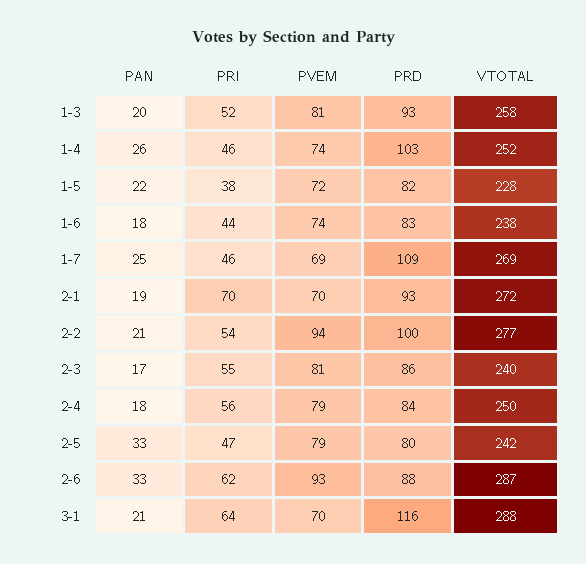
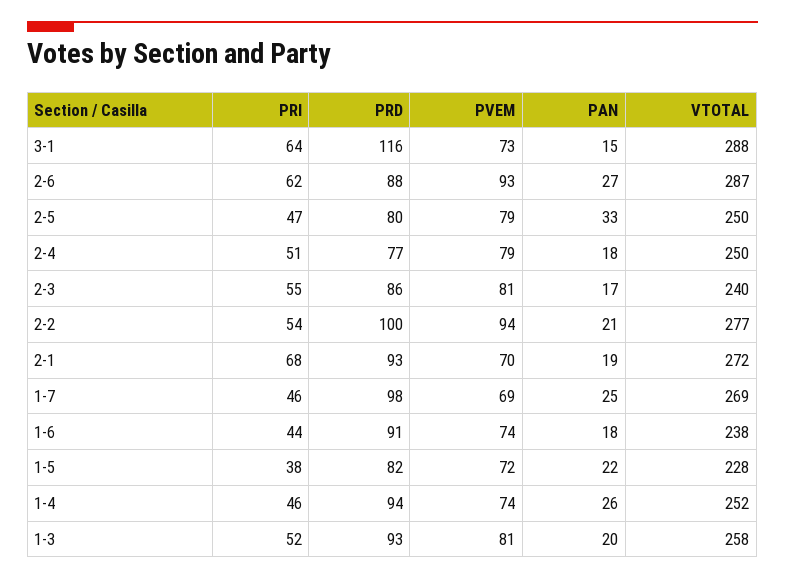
  {
    "PAN": {
      "1-3": 20,
      "1-4": 26,
      "1-5": 22,
      "1-6": 18,
      "1-7": 25,
      "2-1": 19,
      "2-2": 21,
      "2-3": 17,
      "2-4": 18,
      "2-5": 33,
-     "2-6": 33,
+     "2-6": 27,
-     "3-1": 21
+     "3-1": 15
    },
    "PRI": {
      "1-3": 52,
      "1-4": 46,
      "1-5": 38,
      "1-6": 44,
      "1-7": 46,
-     "2-1": 70,
+     "2-1": 68,
      "2-2": 54,
      "2-3": 55,
-     "2-4": 56,
+     "2-4": 51,
      "2-5": 47,
      "2-6": 62,
      "3-1": 64
    },
    "PVEM": {
      "1-3": 81,
      "1-4": 74,
      "1-5": 72,
      "1-6": 74,
      "1-7": 69,
      "2-1": 70,
      "2-2": 94,
      "2-3": 81,
      "2-4": 79,
      "2-5": 79,
      "2-6": 93,
-     "3-1": 70
+     "3-1": 73
    },
    "PRD": {
      "1-3": 93,
-     "1-4": 103,
+     "1-4": 94,
      "1-5": 82,
-     "1-6": 83,
+     "1-6": 91,
-     "1-7": 109,
+     "1-7": 98,
      "2-1": 93,
      "2-2": 100,
      "2-3": 86,
-     "2-4": 84,
+     "2-4": 77,
      "2-5": 80,
      "2-6": 88,
      "3-1": 116
    },
    "VTOTAL": {
      "1-3": 258,
      "1-4": 252,
      "1-5": 228,
      "1-6": 238,
      "1-7": 269,
      "2-1": 272,
      "2-2": 277,
      "2-3": 240,
      "2-4": 250,
-     "2-5": 242,
+     "2-5": 250,
      "2-6": 287,
      "3-1": 288
    }
  }

